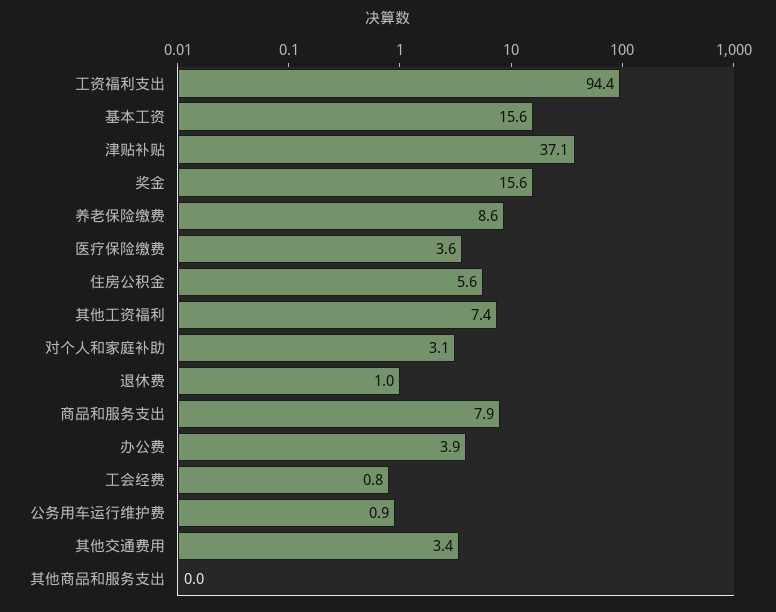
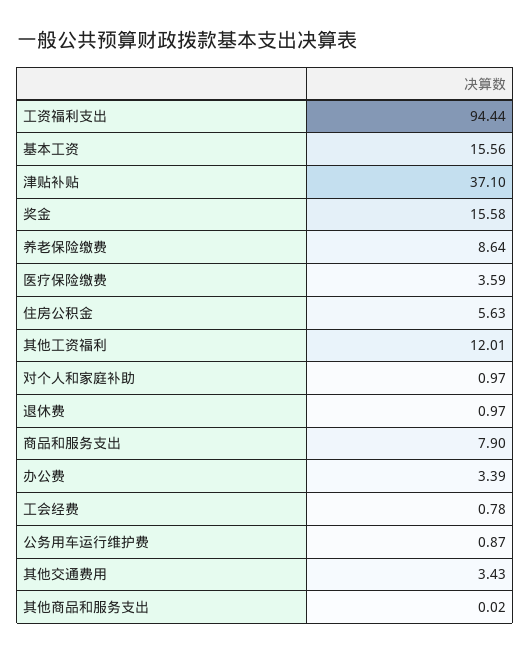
  {
    "工资福利支出": 94.44,
    "基本工资": 15.56,
    "津贴补贴": 37.1,
    "奖金": 15.58,
    "养老保险缴费": 8.64,
    "医疗保险缴费": 3.59,
    "住房公积金": 5.63,
-   "其他工资福利": 7.4,
+   "其他工资福利": 12.01,
-   "对个人和家庭补助": 3.1,
+   "对个人和家庭补助": 0.97,
    "退休费": 0.97,
    "商品和服务支出": 7.9,
-   "办公费": 3.9,
+   "办公费": 3.39,
    "工会经费": 0.78,
    "公务用车运行维护费": 0.87,
    "其他交通费用": 3.43,
    "其他商品和服务支出": 0.02
  }

